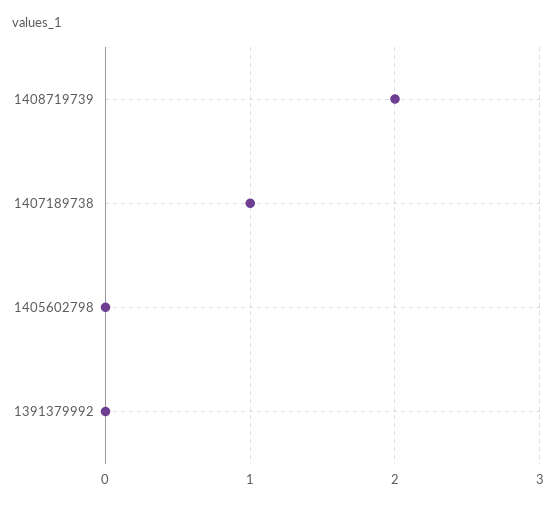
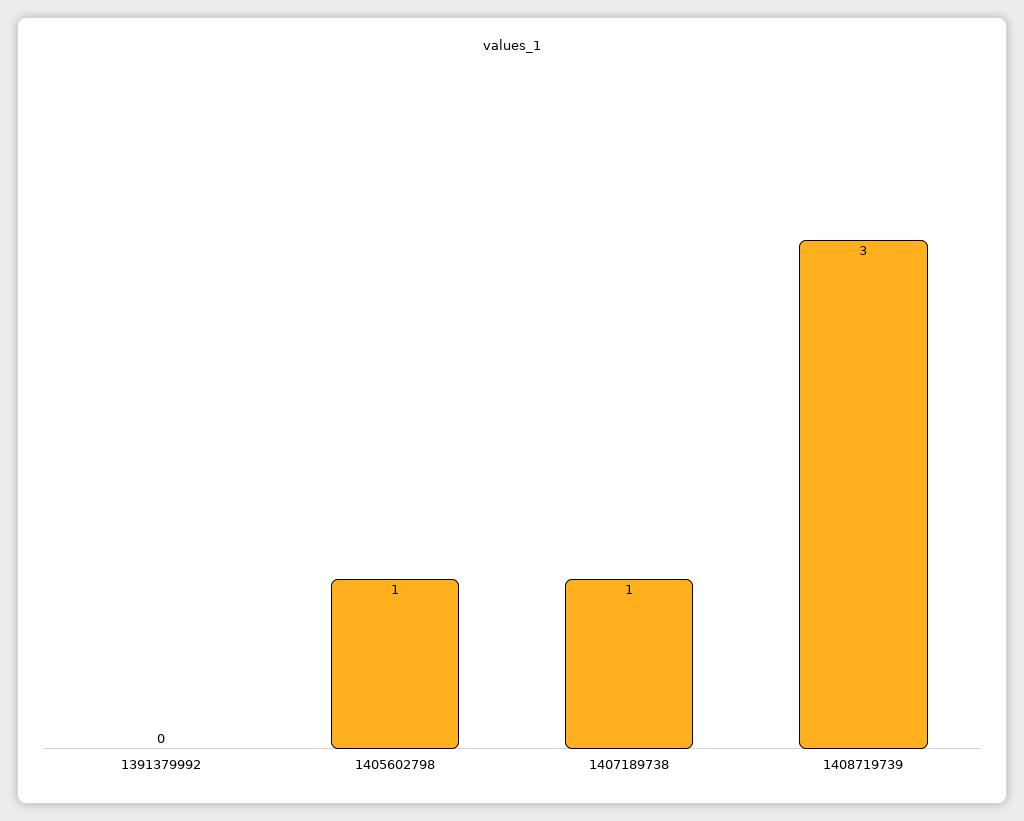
  {
-   "1408719739": 2,
+   "1408719739": 3,
    "1407189738": 1,
-   "1405602798": 0,
+   "1405602798": 1,
    "1391379992": 0
  }

